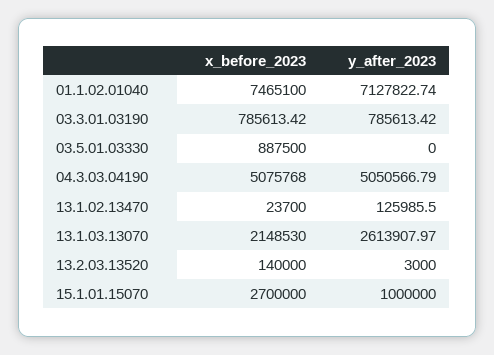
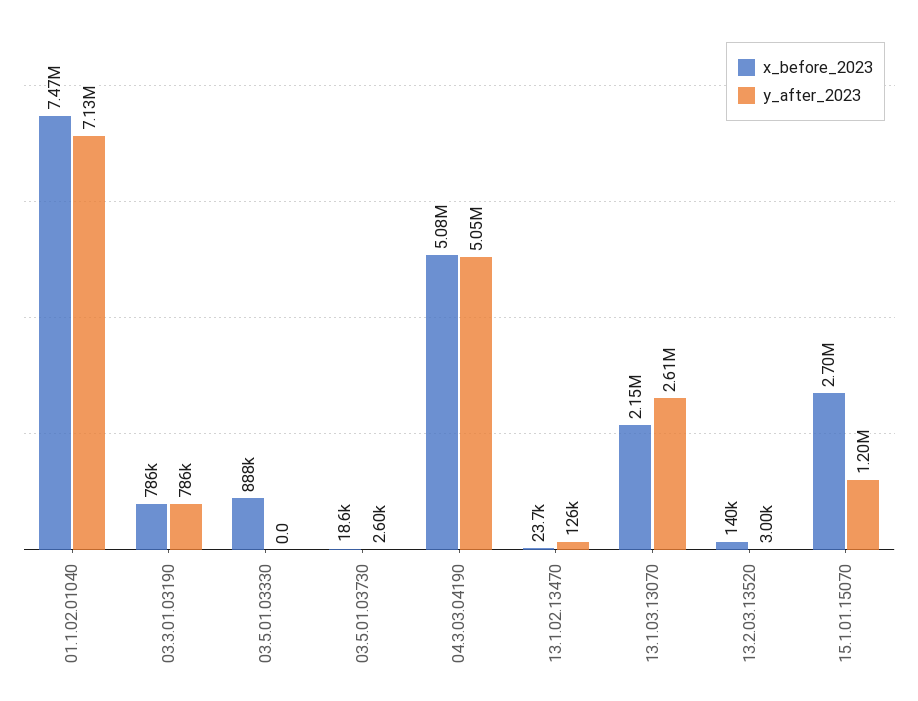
  {
    "x_before_2023": {
      "01.1.02.01040": 7465100,
      "03.3.01.03190": 785613.42,
      "03.5.01.03330": 887500,
      "04.3.03.04190": 5075768,
      "13.1.02.13470": 23700,
      "13.1.03.13070": 2148530,
      "13.2.03.13520": 140000,
-     "15.1.01.15070": 2700000
+     "15.1.01.15070": 2700000,
+     "03.5.01.03730": 18600
    },
    "y_after_2023": {
      "01.1.02.01040": 7127822.74,
      "03.3.01.03190": 785613.42,
      "03.5.01.03330": 0,
      "04.3.03.04190": 5050566.79,
      "13.1.02.13470": 125985.5,
      "13.1.03.13070": 2613907.97,
      "13.2.03.13520": 3000,
-     "15.1.01.15070": 1000000
+     "15.1.01.15070": 1200000,
+     "03.5.01.03730": 2600
    }
  }

